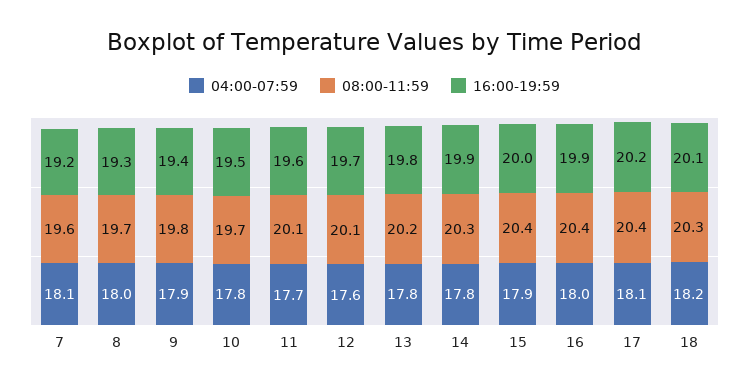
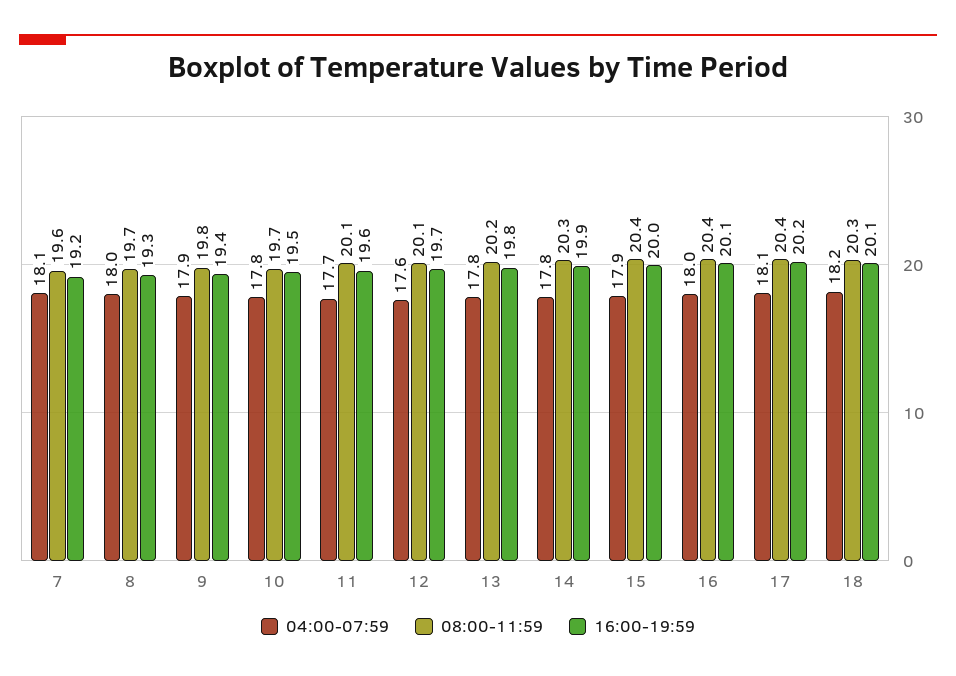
  {
    "04:00-07:59": {
      "7": 18.1,
      "8": 18,
      "9": 17.9,
      "10": 17.8,
      "11": 17.7,
      "12": 17.6,
      "13": 17.8,
      "14": 17.8,
      "15": 17.9,
      "16": 18,
      "17": 18.1,
      "18": 18.2
    },
    "08:00-11:59": {
      "7": 19.6,
      "8": 19.7,
      "9": 19.8,
      "10": 19.7,
      "11": 20.1,
      "12": 20.1,
      "13": 20.2,
      "14": 20.3,
      "15": 20.4,
      "16": 20.4,
      "17": 20.4,
      "18": 20.3
    },
    "16:00-19:59": {
      "7": 19.2,
      "8": 19.3,
      "9": 19.4,
      "10": 19.5,
      "11": 19.6,
      "12": 19.7,
      "13": 19.8,
      "14": 19.9,
      "15": 20,
-     "16": 19.9,
+     "16": 20.1,
      "17": 20.2,
      "18": 20.1
    }
  }

